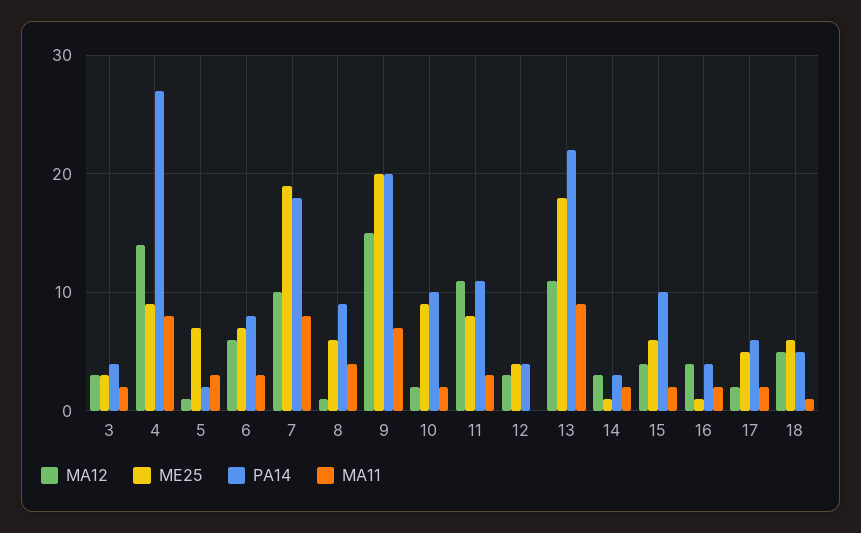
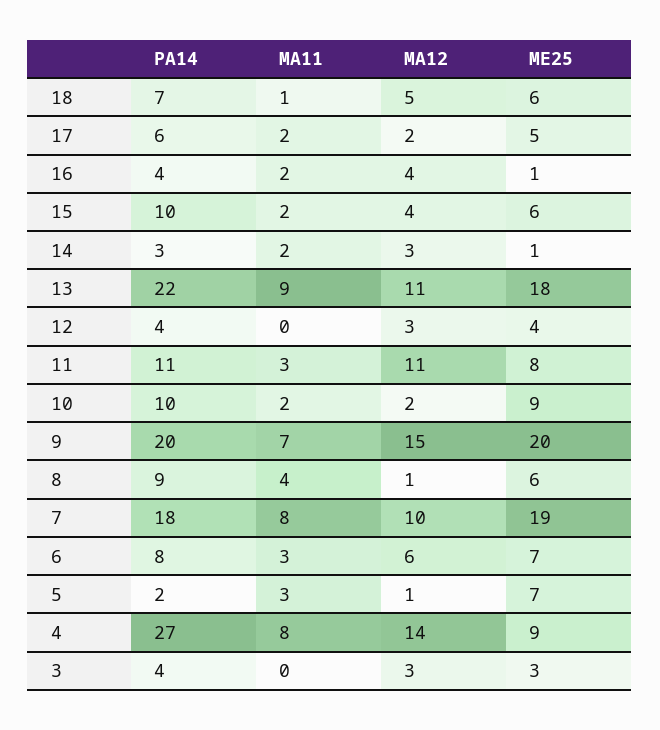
  {
    "MA12": {
      "3": 3,
      "4": 14,
      "5": 1,
      "6": 6,
      "7": 10,
      "8": 1,
      "9": 15,
      "10": 2,
      "11": 11,
      "12": 3,
      "13": 11,
      "14": 3,
      "15": 4,
      "16": 4,
      "17": 2,
      "18": 5
    },
    "ME25": {
      "3": 3,
      "4": 9,
      "5": 7,
      "6": 7,
      "7": 19,
      "8": 6,
      "9": 20,
      "10": 9,
      "11": 8,
      "12": 4,
      "13": 18,
      "14": 1,
      "15": 6,
      "16": 1,
      "17": 5,
      "18": 6
    },
    "PA14": {
      "3": 4,
      "4": 27,
      "5": 2,
      "6": 8,
      "7": 18,
      "8": 9,
      "9": 20,
      "10": 10,
      "11": 11,
      "12": 4,
      "13": 22,
      "14": 3,
      "15": 10,
      "16": 4,
      "17": 6,
-     "18": 5
+     "18": 7
    },
    "MA11": {
-     "3": 2,
+     "3": 0,
      "4": 8,
      "5": 3,
      "6": 3,
      "7": 8,
      "8": 4,
      "9": 7,
      "10": 2,
      "11": 3,
      "12": 0,
      "13": 9,
      "14": 2,
      "15": 2,
      "16": 2,
      "17": 2,
      "18": 1
    }
  }

